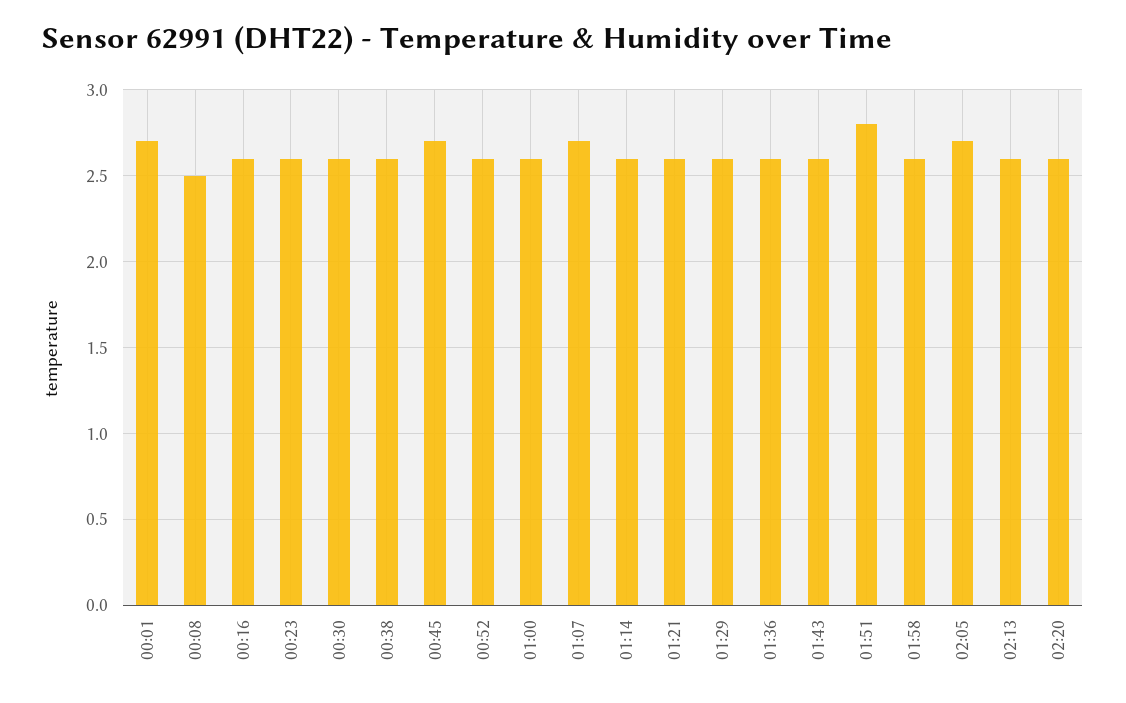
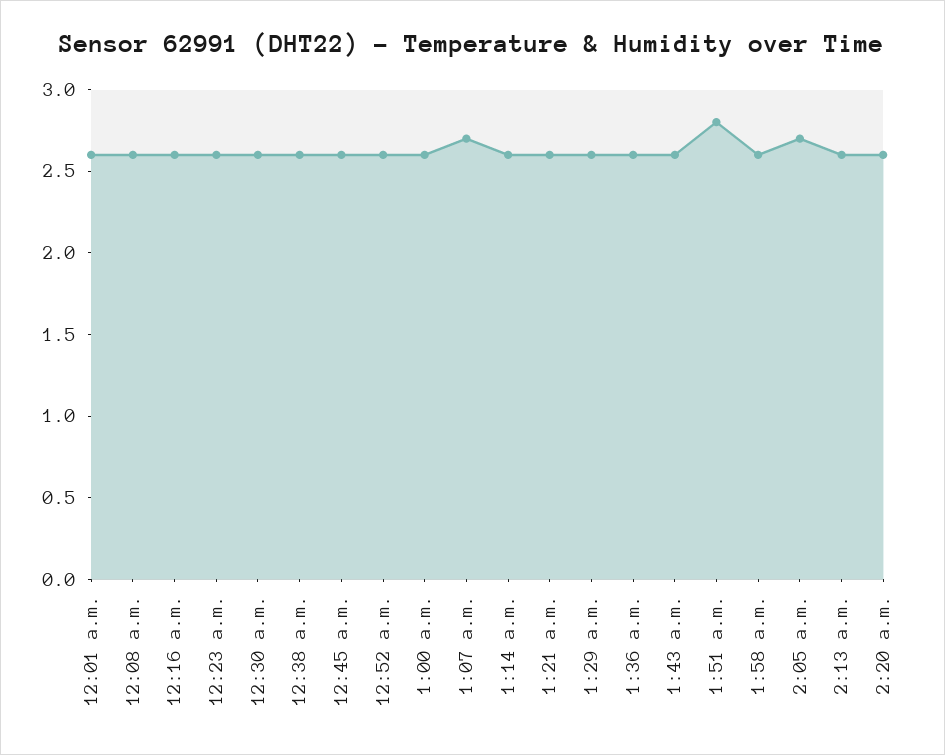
  {
-   "00:01": 2.7,
+   "00:01": 2.6,
-   "00:08": 2.5,
+   "00:08": 2.6,
    "00:16": 2.6,
    "00:23": 2.6,
    "00:30": 2.6,
    "00:38": 2.6,
-   "00:45": 2.7,
+   "00:45": 2.6,
    "00:52": 2.6,
    "01:00": 2.6,
    "01:07": 2.7,
    "01:14": 2.6,
    "01:21": 2.6,
    "01:29": 2.6,
    "01:36": 2.6,
    "01:43": 2.6,
    "01:51": 2.8,
    "01:58": 2.6,
    "02:05": 2.7,
    "02:13": 2.6,
    "02:20": 2.6
  }

